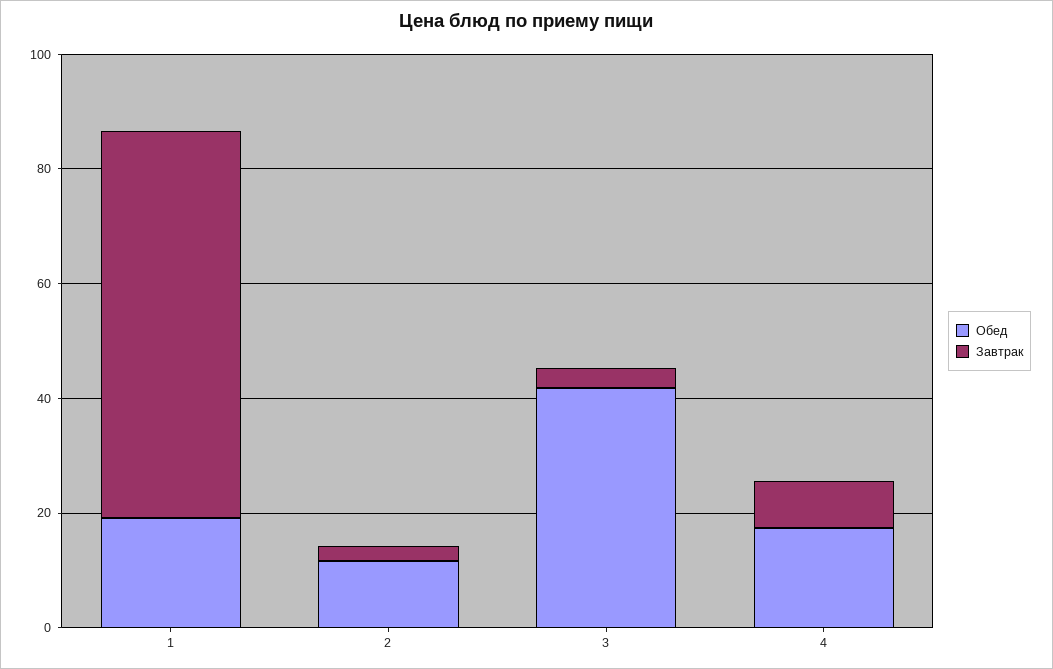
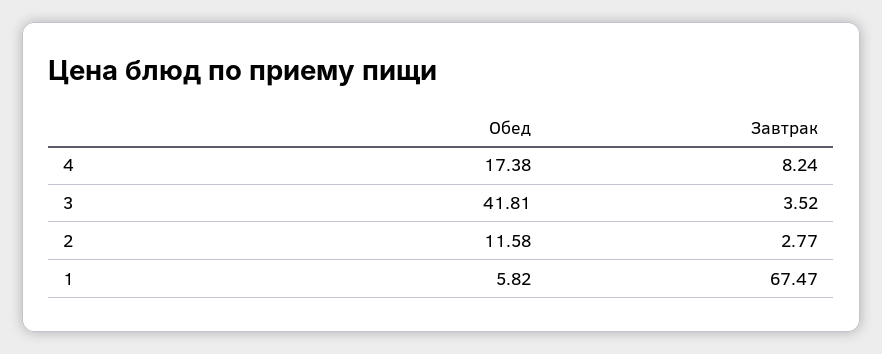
  {
    "Обед": {
-     "1": 20,
+     "1": 5.82,
      "2": 11.58,
      "3": 41.81,
      "4": 17.38
    },
    "Завтрак": {
      "1": 67.47,
      "2": 2.77,
      "3": 3.52,
      "4": 8.24
    }
  }

